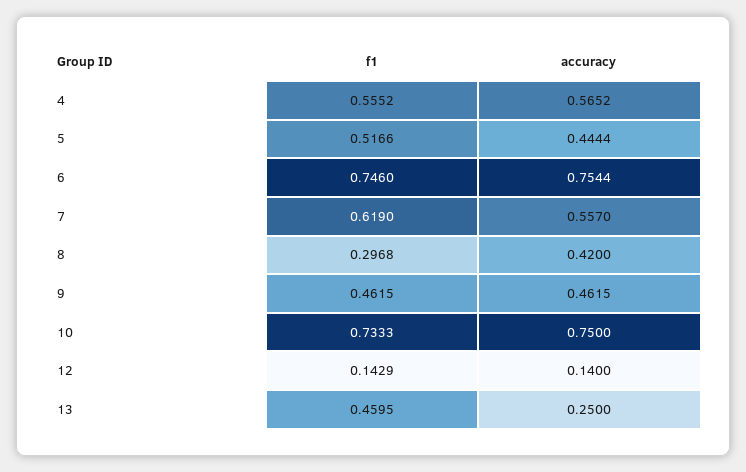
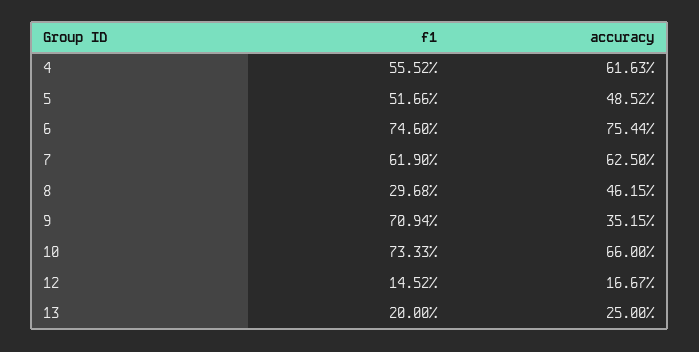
  {
    "f1": {
      "4": 0.5552,
      "5": 0.5166,
      "6": 0.746,
      "7": 0.619,
      "8": 0.2968,
-     "9": 0.4615,
+     "9": 0.7094,
      "10": 0.7333,
-     "12": 0.1429,
+     "12": 0.1452,
-     "13": 0.4595
+     "13": 0.2
    },
    "accuracy": {
-     "4": 0.5652,
+     "4": 0.6163,
-     "5": 0.4444,
+     "5": 0.4852,
      "6": 0.7544,
-     "7": 0.557,
+     "7": 0.625,
-     "8": 0.42,
+     "8": 0.4615,
-     "9": 0.4615,
+     "9": 0.3515,
-     "10": 0.75,
+     "10": 0.66,
-     "12": 0.14,
+     "12": 0.1667,
      "13": 0.25
    }
  }

